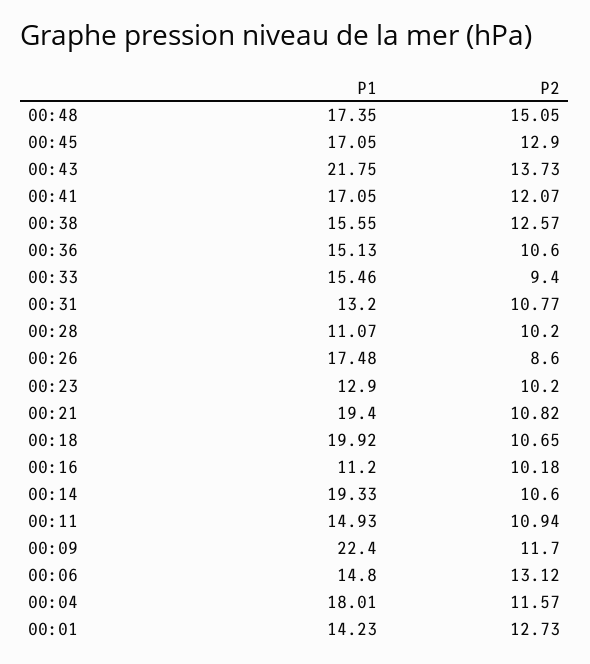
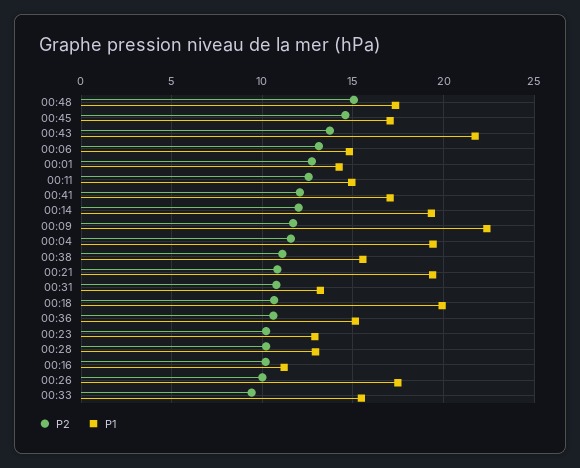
  {
    "P1": {
      "00:48": 17.35,
      "00:45": 17.05,
      "00:43": 21.75,
      "00:41": 17.05,
      "00:38": 15.55,
      "00:36": 15.13,
      "00:33": 15.46,
      "00:31": 13.2,
-     "00:28": 11.07,
+     "00:28": 13,
      "00:26": 17.48,
      "00:23": 12.9,
      "00:21": 19.4,
      "00:18": 19.92,
      "00:16": 11.2,
      "00:14": 19.33,
      "00:11": 14.93,
      "00:09": 22.4,
      "00:06": 14.8,
-     "00:04": 18.01,
+     "00:04": 19.5,
      "00:01": 14.23
    },
    "P2": {
      "00:48": 15.05,
-     "00:45": 12.9,
+     "00:45": 14.5,
      "00:43": 13.73,
      "00:41": 12.07,
-     "00:38": 12.57,
+     "00:38": 11,
      "00:36": 10.6,
      "00:33": 9.4,
      "00:31": 10.77,
      "00:28": 10.2,
-     "00:26": 8.6,
+     "00:26": 10,
      "00:23": 10.2,
      "00:21": 10.82,
      "00:18": 10.65,
      "00:16": 10.18,
-     "00:14": 10.6,
+     "00:14": 12,
-     "00:11": 10.94,
+     "00:11": 12.5,
      "00:09": 11.7,
      "00:06": 13.12,
      "00:04": 11.57,
      "00:01": 12.73
    }
  }

